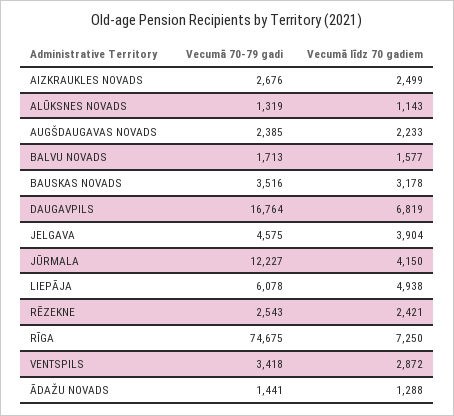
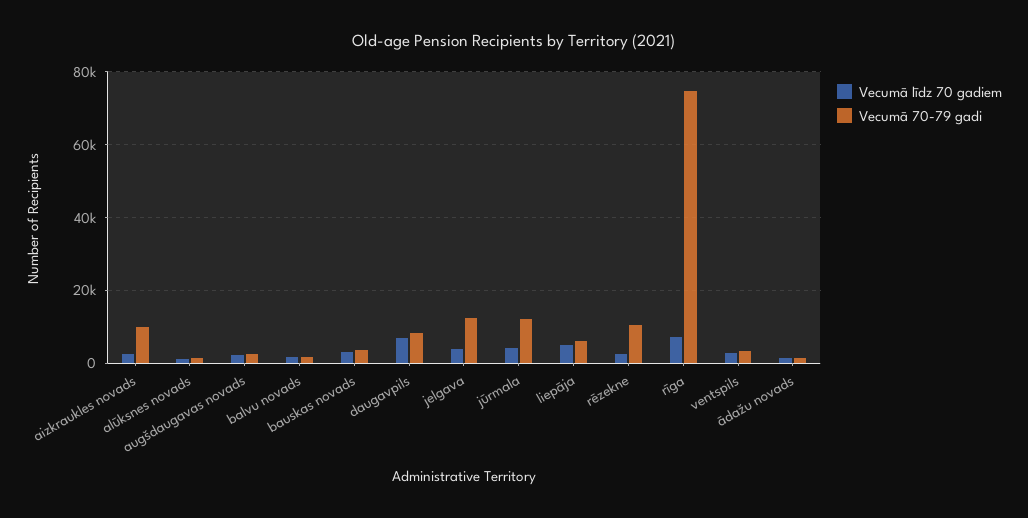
  {
    "Vecumā 70-79 gadi": {
-     "AIZKRAUKLES NOVADS": 2676,
+     "AIZKRAUKLES NOVADS": 10000,
      "ALŪKSNES NOVADS": 1319,
      "AUGŠDAUGAVAS NOVADS": 2385,
      "BALVU NOVADS": 1713,
      "BAUSKAS NOVADS": 3516,
-     "DAUGAVPILS": 16764,
+     "DAUGAVPILS": 8000,
-     "JELGAVA": 4575,
+     "JELGAVA": 12000,
      "JŪRMALA": 12227,
      "LIEPĀJA": 6078,
-     "RĒZEKNE": 2543,
+     "RĒZEKNE": 10000,
      "RĪGA": 74675,
      "VENTSPILS": 3418,
      "ĀDAŽU NOVADS": 1441
    },
    "Vecumā līdz 70 gadiem": {
      "AIZKRAUKLES NOVADS": 2499,
      "ALŪKSNES NOVADS": 1143,
      "AUGŠDAUGAVAS NOVADS": 2233,
      "BALVU NOVADS": 1577,
      "BAUSKAS NOVADS": 3178,
      "DAUGAVPILS": 6819,
      "JELGAVA": 3904,
      "JŪRMALA": 4150,
      "LIEPĀJA": 4938,
      "RĒZEKNE": 2421,
      "RĪGA": 7250,
      "VENTSPILS": 2872,
      "ĀDAŽU NOVADS": 1288
    }
  }

